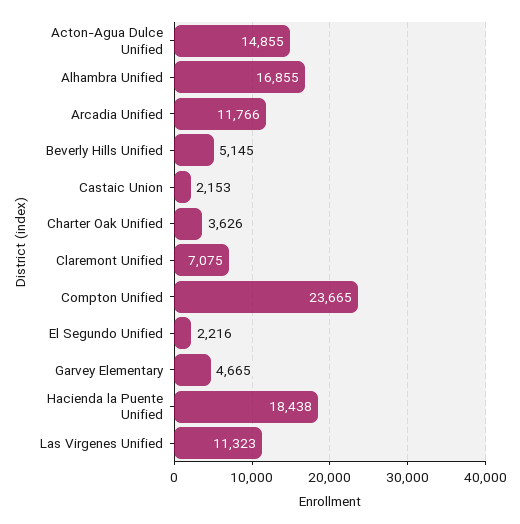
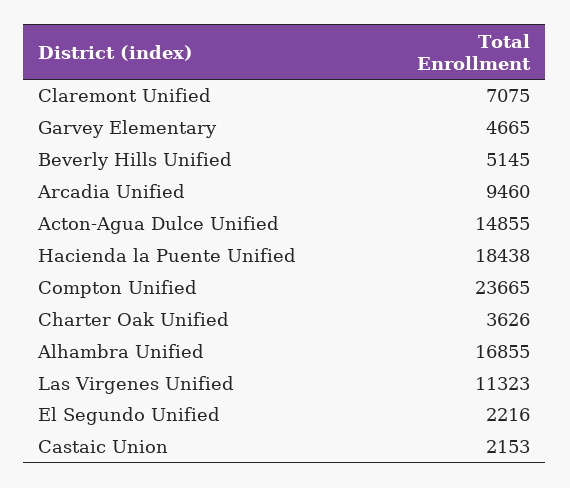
  {
    "Acton-Agua Dulce Unified": 14855,
    "Alhambra Unified": 16855,
-   "Arcadia Unified": 11766,
+   "Arcadia Unified": 9460,
    "Beverly Hills Unified": 5145,
    "Castaic Union": 2153,
    "Charter Oak Unified": 3626,
    "Claremont Unified": 7075,
    "Compton Unified": 23665,
    "El Segundo Unified": 2216,
    "Garvey Elementary": 4665,
    "Hacienda la Puente Unified": 18438,
    "Las Virgenes Unified": 11323
  }

